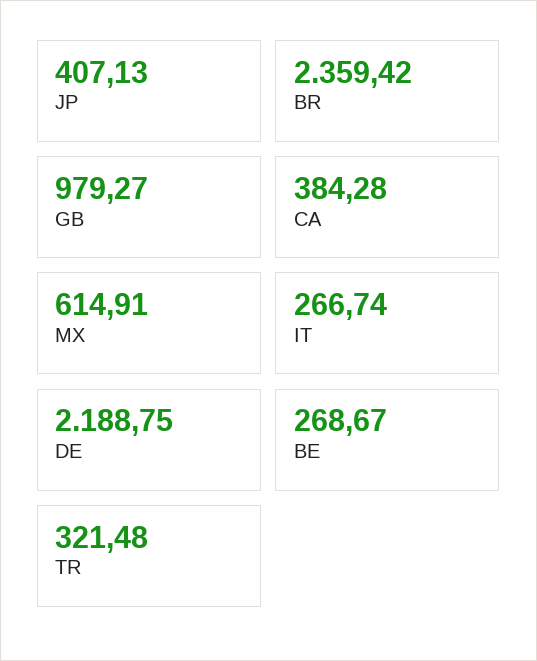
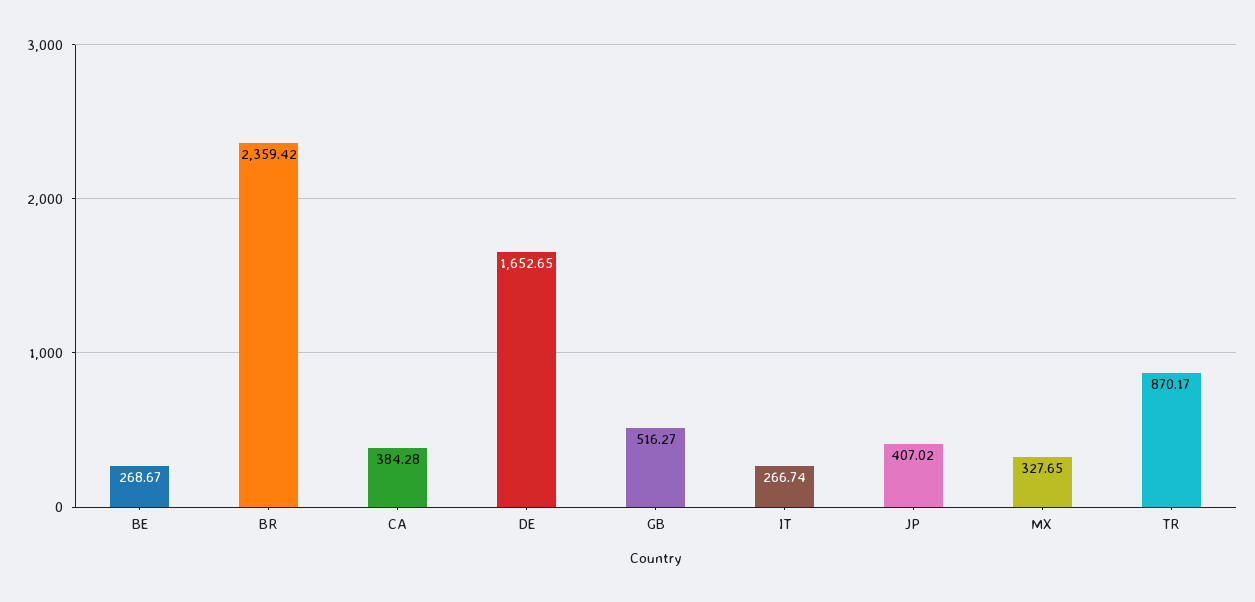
  {
-   "JP": 407.13,
+   "JP": 407.02,
    "BR": 2359.42,
-   "GB": 979.27,
+   "GB": 516.27,
    "CA": 384.28,
-   "MX": 614.91,
+   "MX": 327.65,
    "IT": 266.74,
-   "DE": 2188.75,
+   "DE": 1652.65,
    "BE": 268.67,
-   "TR": 321.48
+   "TR": 870.17
  }

